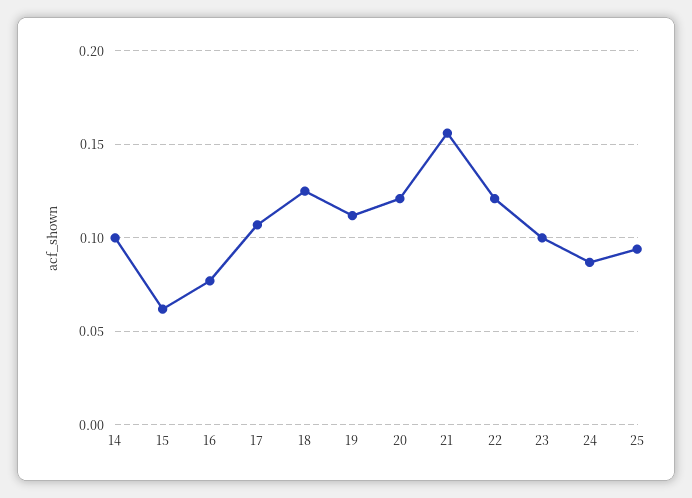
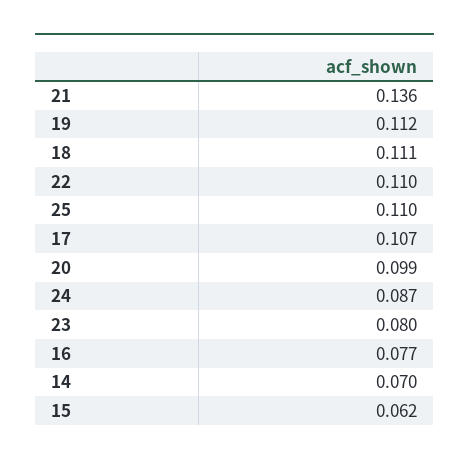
  {
-   "14": 0.1,
+   "14": 0.07,
    "15": 0.062,
    "16": 0.077,
    "17": 0.107,
-   "18": 0.125,
+   "18": 0.111,
    "19": 0.112,
-   "20": 0.12,
+   "20": 0.099,
-   "21": 0.155,
+   "21": 0.136,
-   "22": 0.12,
+   "22": 0.11,
-   "23": 0.1,
+   "23": 0.08,
    "24": 0.087,
-   "25": 0.095
+   "25": 0.11
  }

